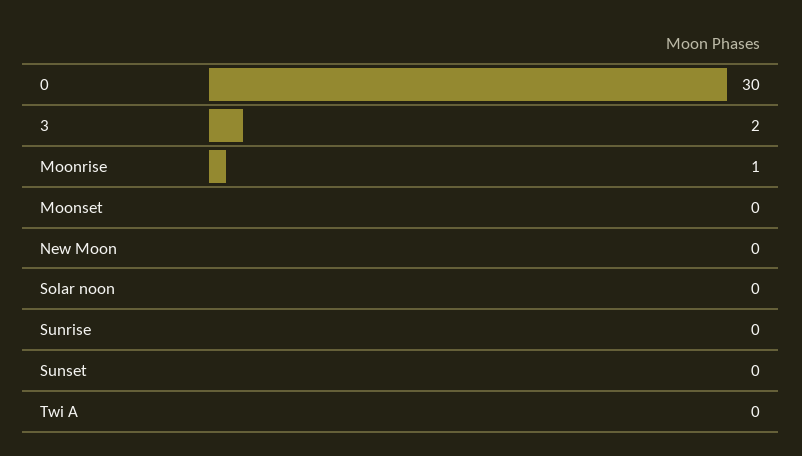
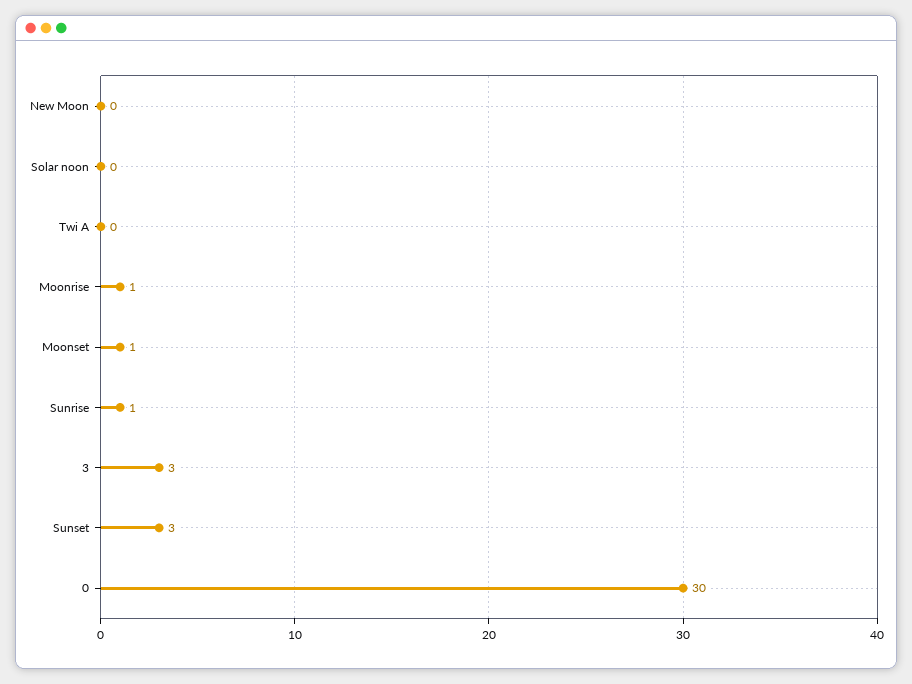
  {
    "0": 30,
-   "3": 2,
+   "3": 3,
    "Moonrise": 1,
-   "Moonset": 0,
+   "Moonset": 1,
    "New Moon": 0,
    "Solar noon": 0,
-   "Sunrise": 0,
+   "Sunrise": 1,
-   "Sunset": 0,
+   "Sunset": 3,
    "Twi A": 0
  }

